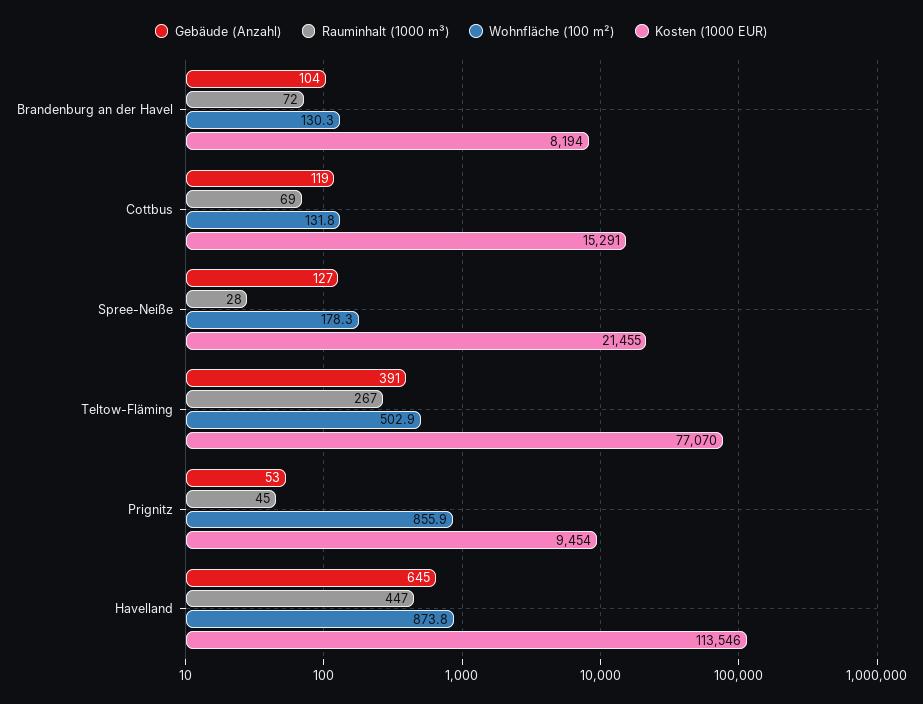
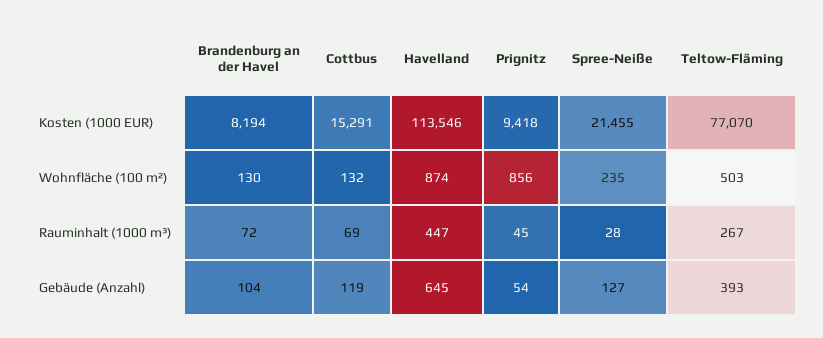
  {
    "Gebäude (Anzahl)": {
      "Brandenburg an der Havel": 104,
      "Cottbus": 119,
      "Spree-Neiße": 127,
-     "Teltow-Fläming": 391,
+     "Teltow-Fläming": 393,
-     "Prignitz": 53,
+     "Prignitz": 54,
      "Havelland": 645
    },
    "Rauminhalt (1000 m³)": {
      "Brandenburg an der Havel": 72,
      "Cottbus": 69,
      "Spree-Neiße": 28,
      "Teltow-Fläming": 267,
      "Prignitz": 45,
      "Havelland": 447
    },
    "Wohnfläche (100 m²)": {
      "Brandenburg an der Havel": 130.3,
      "Cottbus": 131.8,
-     "Spree-Neiße": 178.3,
+     "Spree-Neiße": 235,
      "Teltow-Fläming": 502.9,
      "Prignitz": 855.9,
      "Havelland": 873.8
    },
    "Kosten (1000 EUR)": {
      "Brandenburg an der Havel": 8194,
      "Cottbus": 15291,
      "Spree-Neiße": 21455,
      "Teltow-Fläming": 77070,
-     "Prignitz": 9454,
+     "Prignitz": 9418,
      "Havelland": 113546
    }
  }

